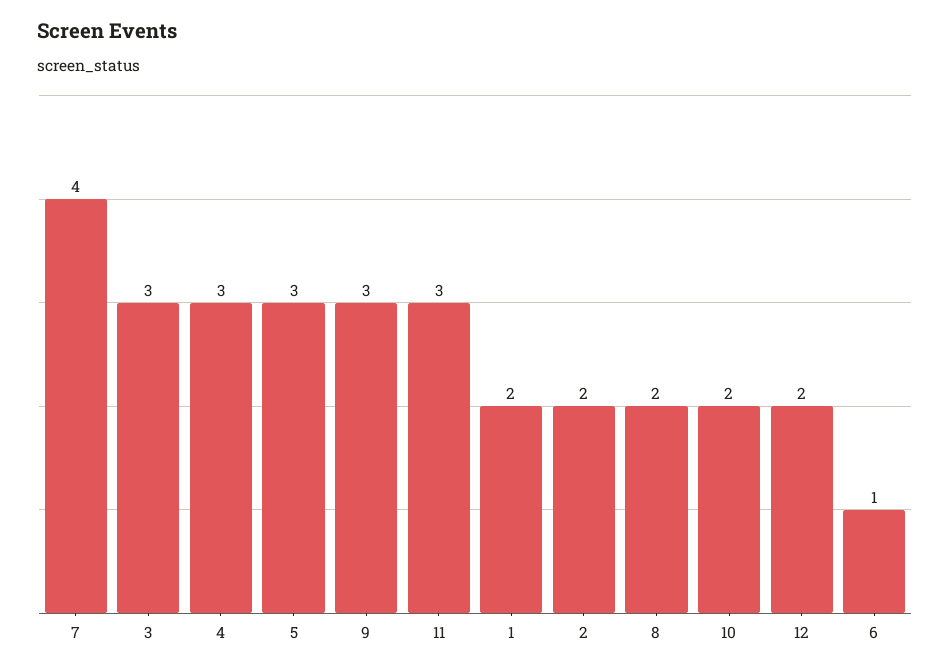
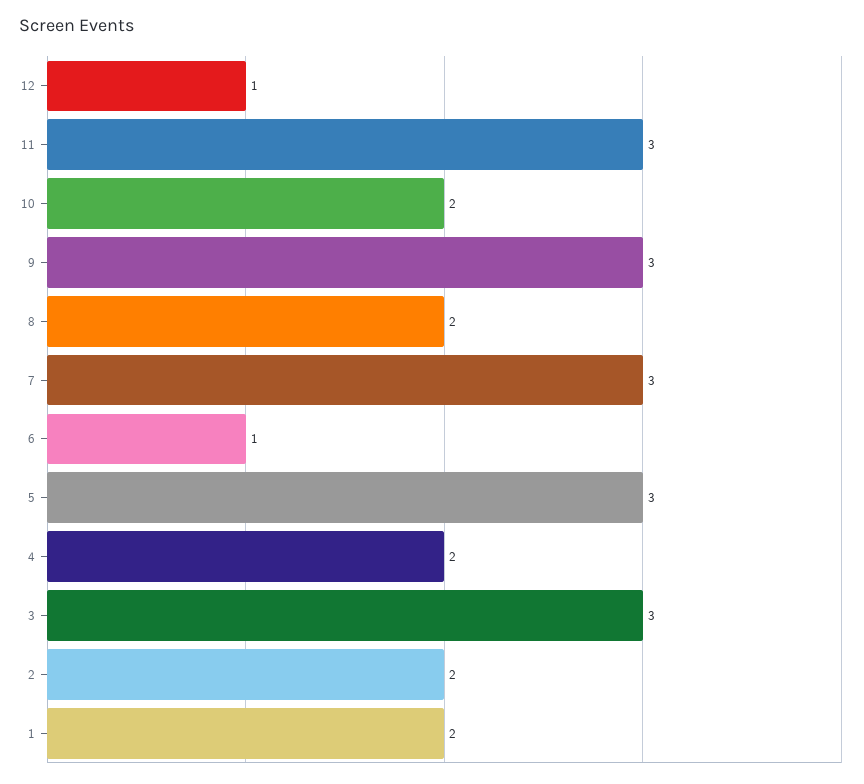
  {
-   "7": 4,
+   "7": 3,
    "3": 3,
-   "4": 3,
+   "4": 2,
    "5": 3,
    "9": 3,
    "11": 3,
    "1": 2,
    "2": 2,
    "8": 2,
    "10": 2,
-   "12": 2,
+   "12": 1,
    "6": 1
  }

